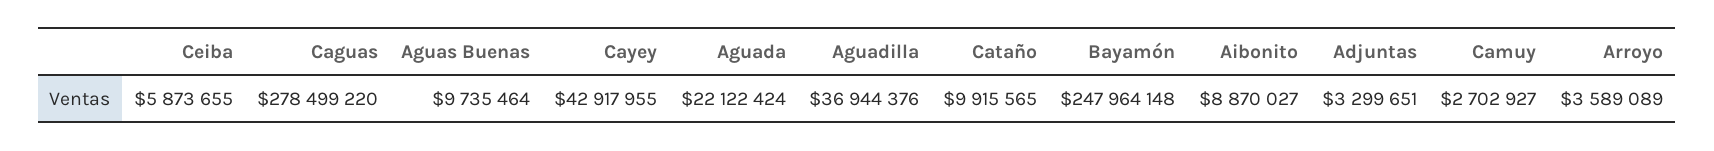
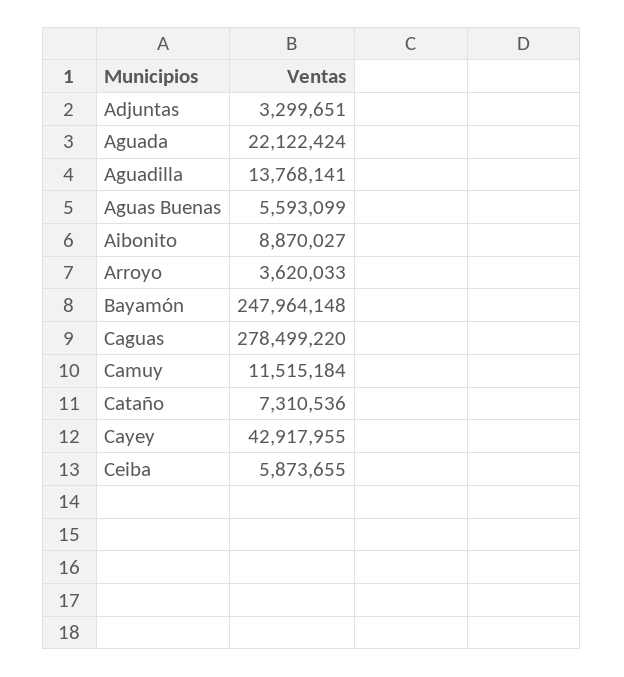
  {
    "Ceiba": 5873655,
    "Caguas": 278499220,
-   "Aguas Buenas": 9735464,
+   "Aguas Buenas": 5593099,
    "Cayey": 42917955,
    "Aguada": 22122424,
-   "Aguadilla": 36944376,
+   "Aguadilla": 13768141,
-   "Cataño": 9915565,
+   "Cataño": 7310536,
    "Bayamón": 247964148,
    "Aibonito": 8870027,
    "Adjuntas": 3299651,
-   "Camuy": 2702927,
+   "Camuy": 11515184,
-   "Arroyo": 3589089
+   "Arroyo": 3620033
  }

